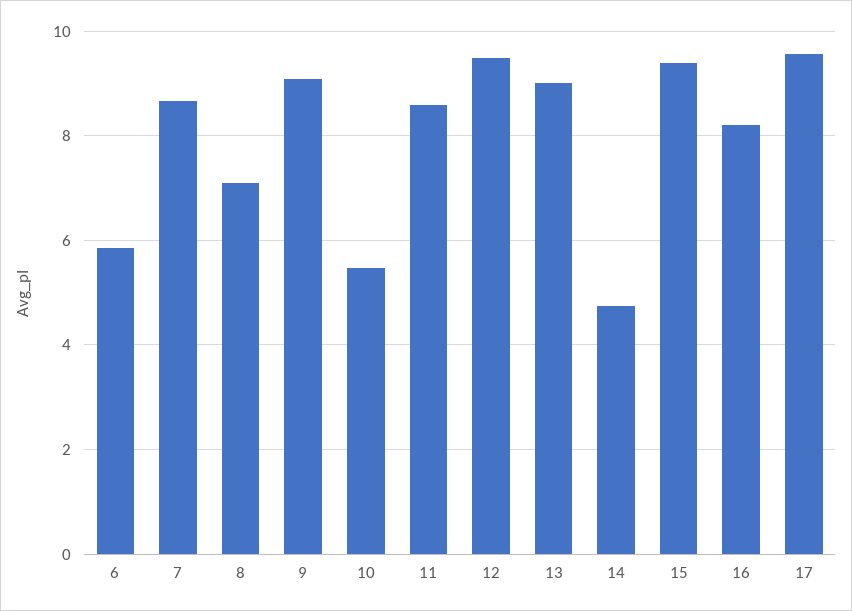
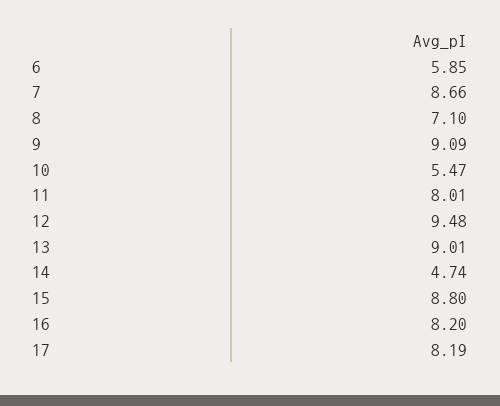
  {
    "6": 5.85,
    "7": 8.66,
    "8": 7.1,
    "9": 9.09,
    "10": 5.47,
-   "11": 8.6,
+   "11": 8.01,
    "12": 9.48,
    "13": 9.01,
    "14": 4.74,
-   "15": 9.4,
+   "15": 8.8,
    "16": 8.2,
-   "17": 9.6
+   "17": 8.19
  }

